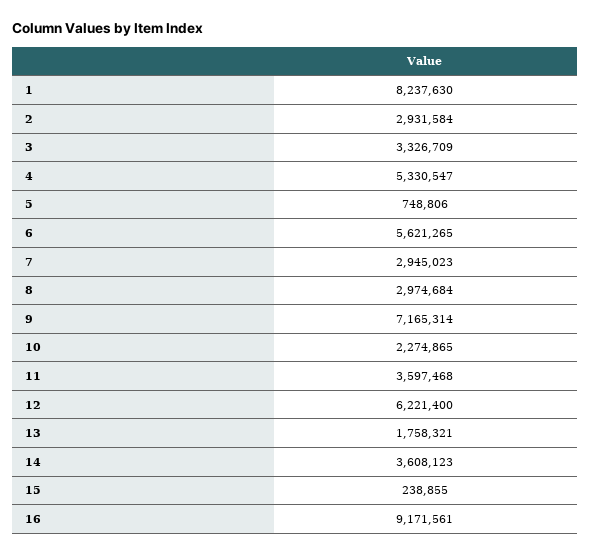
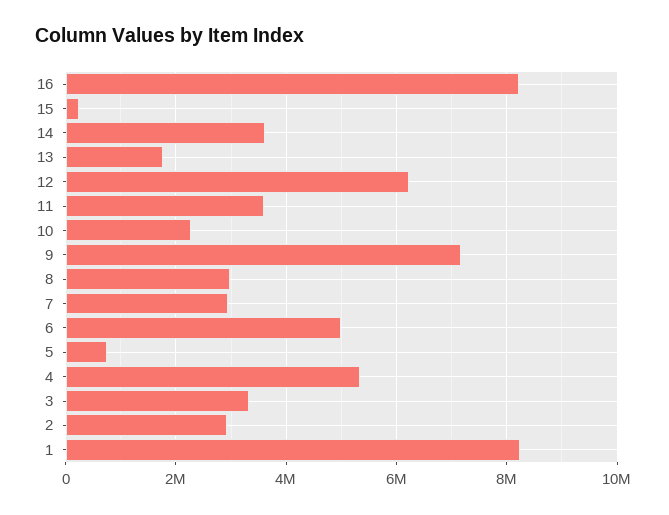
  {
    "1": 8237630,
    "2": 2931584,
    "3": 3326709,
    "4": 5330547,
    "5": 748806,
-   "6": 5621265,
+   "6": 5000000,
    "7": 2945023,
    "8": 2974684,
    "9": 7165314,
    "10": 2274865,
    "11": 3597468,
    "12": 6221400,
    "13": 1758321,
    "14": 3608123,
    "15": 238855,
-   "16": 9171561
+   "16": 8200000
  }

